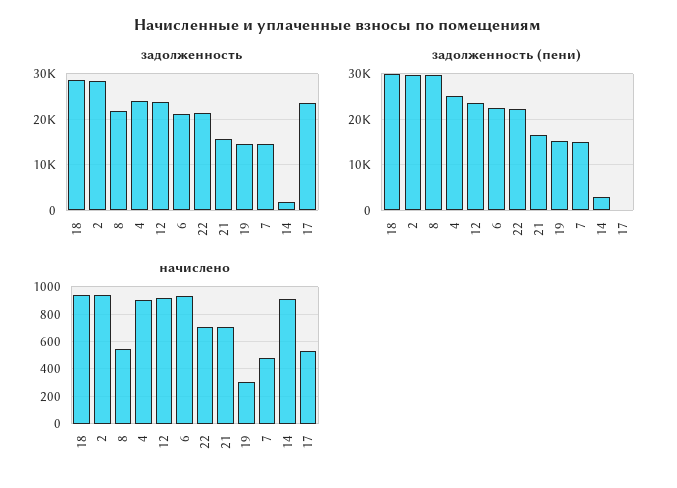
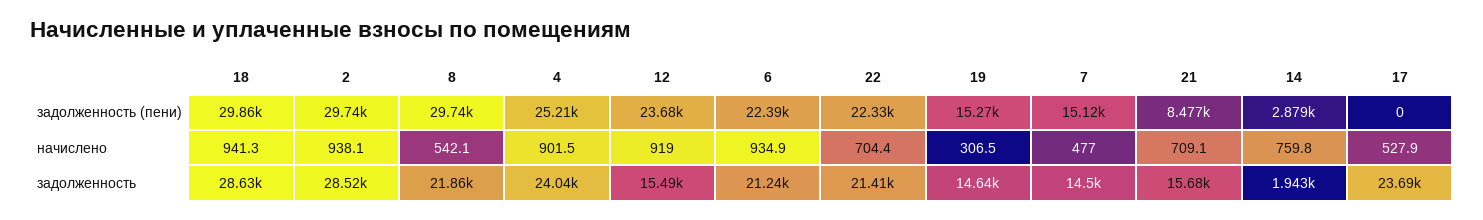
  {
    "задолженность": {
      "18": 28630,
      "2": 28520,
      "8": 21860,
      "4": 24040,
-     "12": 24000,
+     "12": 15490,
      "6": 21240,
      "22": 21410,
      "21": 15680,
      "19": 14640,
      "7": 14500,
      "14": 1943,
      "17": 23690
    },
    "задолженность (пени)": {
      "18": 29860,
      "2": 29740,
      "8": 29740,
      "4": 25210,
      "12": 23680,
      "6": 22390,
      "22": 22330,
-     "21": 16000,
+     "21": 8477,
      "19": 15270,
      "7": 15120,
      "14": 2879,
      "17": 0
    },
    "начислено": {
      "18": 941.3,
      "2": 938.1,
      "8": 542.1,
      "4": 901.5,
      "12": 919,
      "6": 934.9,
      "22": 704.4,
      "21": 709.1,
      "19": 306.5,
      "7": 477,
-     "14": 900,
+     "14": 759.8,
      "17": 527.9
    }
  }

